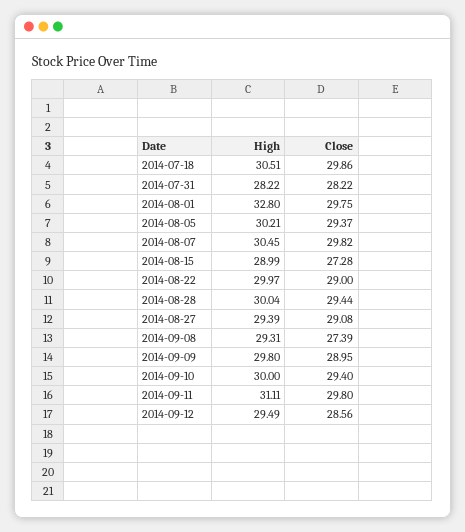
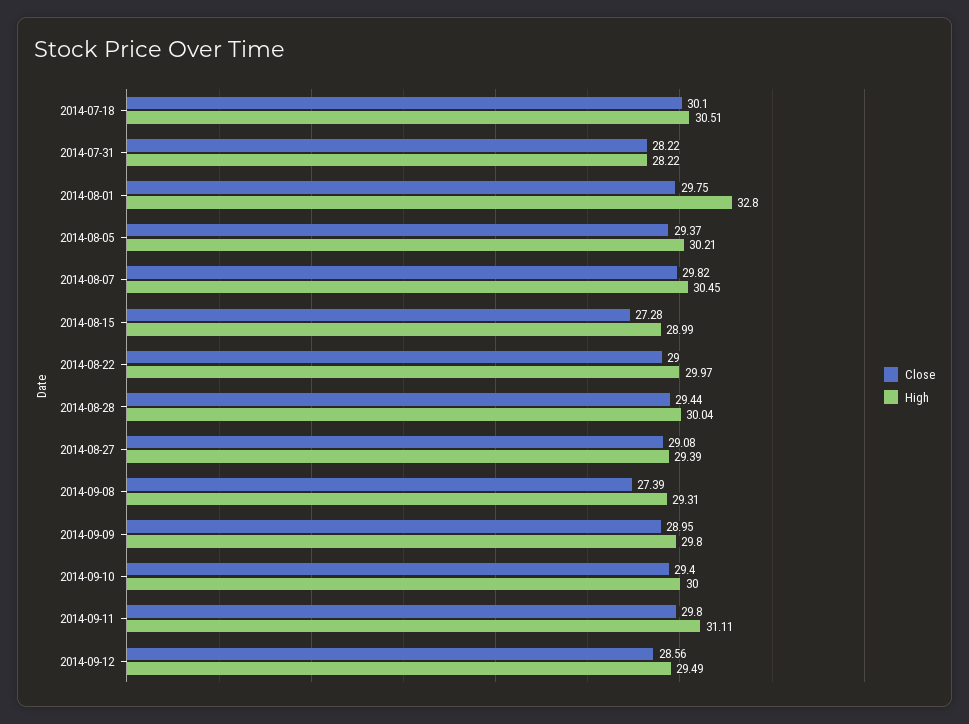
  {
    "High": {
      "2014-07-18": 30.51,
      "2014-07-31": 28.22,
      "2014-08-01": 32.8,
      "2014-08-05": 30.21,
      "2014-08-07": 30.45,
      "2014-08-15": 28.99,
      "2014-08-22": 29.97,
      "2014-08-28": 30.04,
      "2014-08-27": 29.39,
      "2014-09-08": 29.31,
      "2014-09-09": 29.8,
      "2014-09-10": 30,
      "2014-09-11": 31.11,
      "2014-09-12": 29.49
    },
    "Close": {
-     "2014-07-18": 29.86,
+     "2014-07-18": 30.1,
      "2014-07-31": 28.22,
      "2014-08-01": 29.75,
      "2014-08-05": 29.37,
      "2014-08-07": 29.82,
      "2014-08-15": 27.28,
      "2014-08-22": 29,
      "2014-08-28": 29.44,
      "2014-08-27": 29.08,
      "2014-09-08": 27.39,
      "2014-09-09": 28.95,
      "2014-09-10": 29.4,
      "2014-09-11": 29.8,
      "2014-09-12": 28.56
    }
  }

